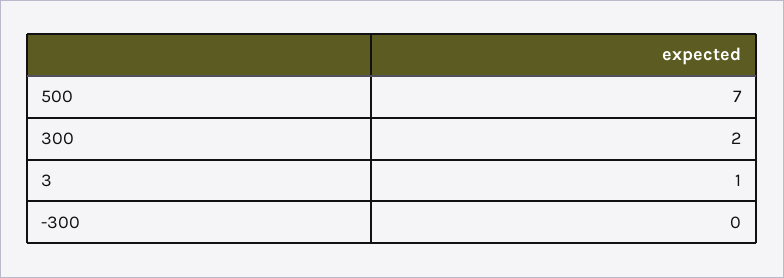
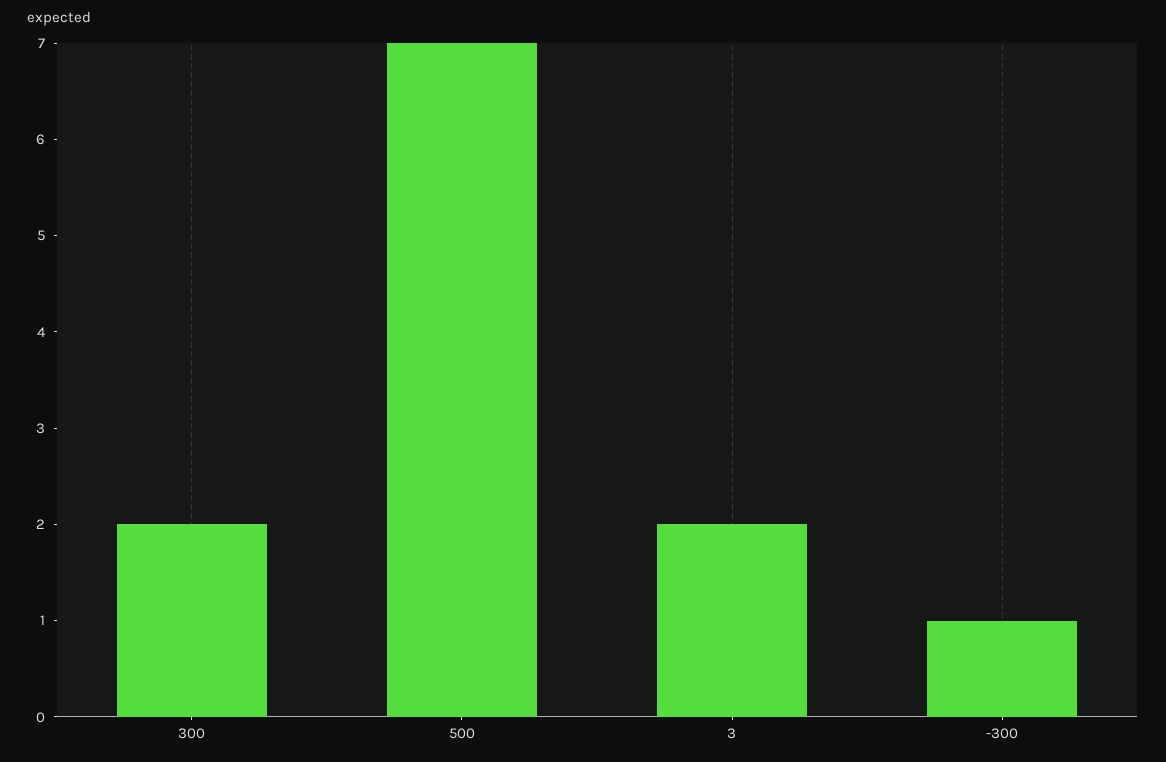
  {
    "500": 7,
    "300": 2,
-   "3": 1,
+   "3": 2,
-   "-300": 0
+   "-300": 1
  }

